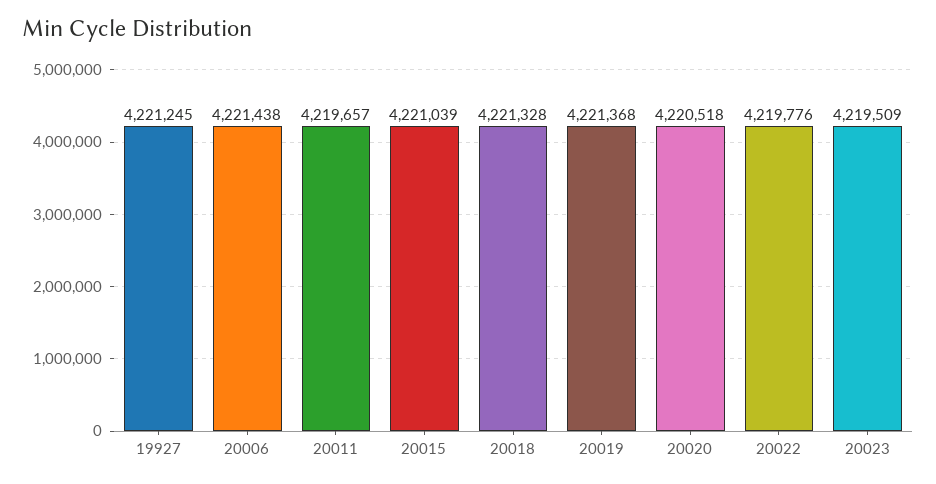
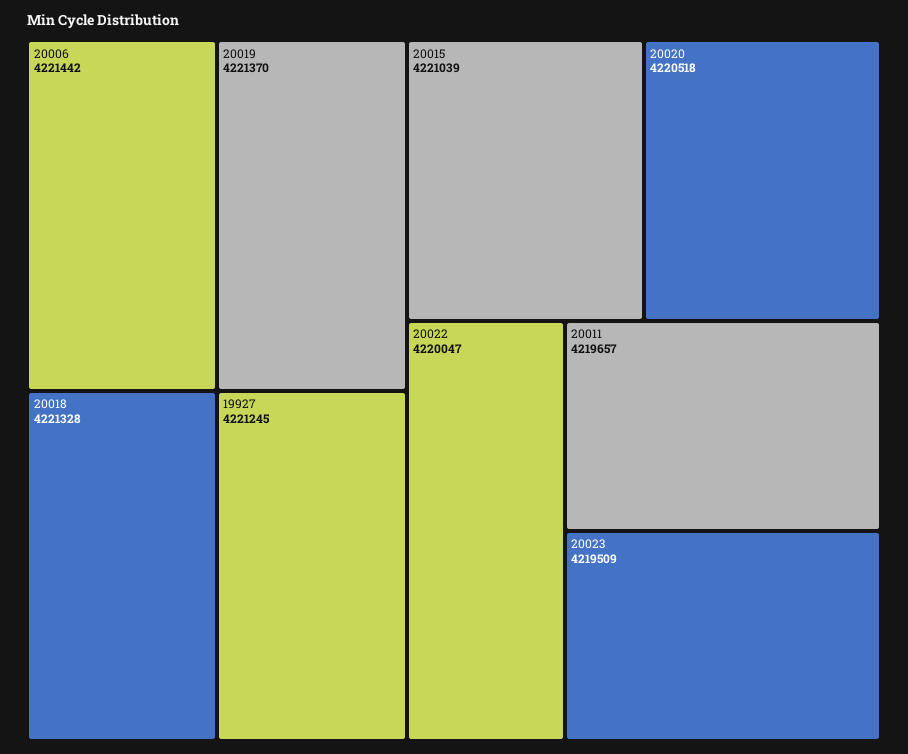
  {
    "19927": 4221245,
-   "20006": 4221438,
+   "20006": 4221442,
    "20011": 4219657,
    "20015": 4221039,
    "20018": 4221328,
-   "20019": 4221368,
+   "20019": 4221370,
    "20020": 4220518,
-   "20022": 4219776,
+   "20022": 4220047,
    "20023": 4219509
  }

